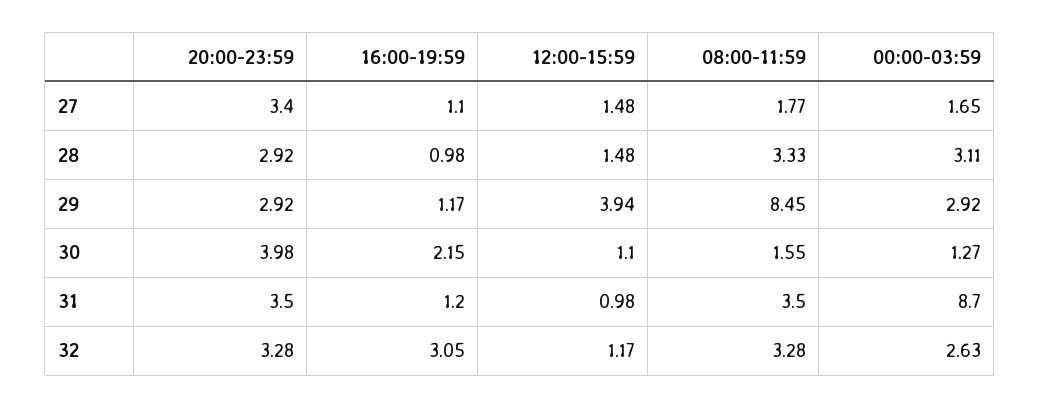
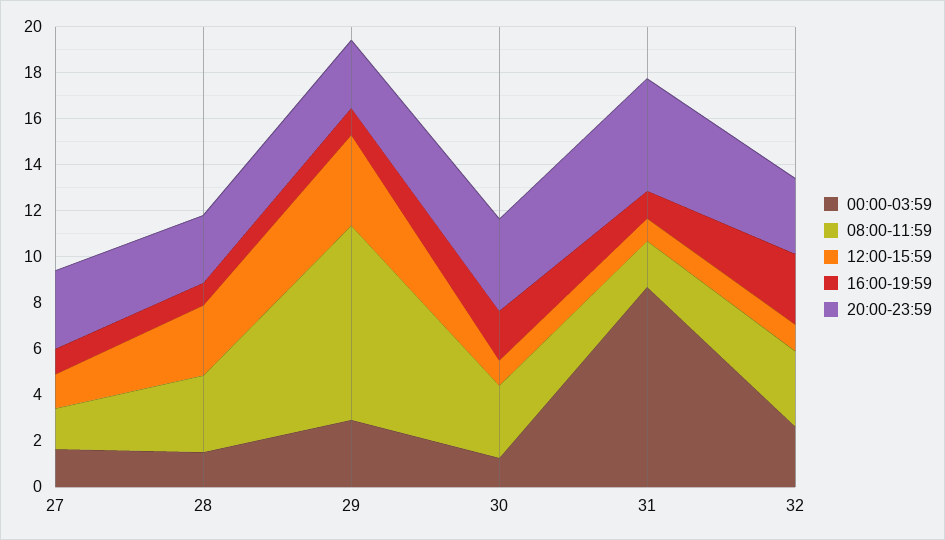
  {
    "20:00-23:59": {
      "27": 3.4,
      "28": 2.92,
      "29": 2.92,
      "30": 3.98,
-     "31": 3.5,
+     "31": 5,
      "32": 3.28
    },
    "16:00-19:59": {
      "27": 1.1,
      "28": 0.98,
      "29": 1.17,
      "30": 2.15,
      "31": 1.2,
      "32": 3.05
    },
    "12:00-15:59": {
      "27": 1.48,
-     "28": 1.48,
+     "28": 3,
      "29": 3.94,
      "30": 1.1,
      "31": 0.98,
      "32": 1.17
    },
    "08:00-11:59": {
      "27": 1.77,
      "28": 3.33,
      "29": 8.45,
-     "30": 1.55,
+     "30": 3,
-     "31": 3.5,
+     "31": 2,
      "32": 3.28
    },
    "00:00-03:59": {
      "27": 1.65,
-     "28": 3.11,
+     "28": 1.5,
      "29": 2.92,
      "30": 1.27,
      "31": 8.7,
      "32": 2.63
    }
  }

